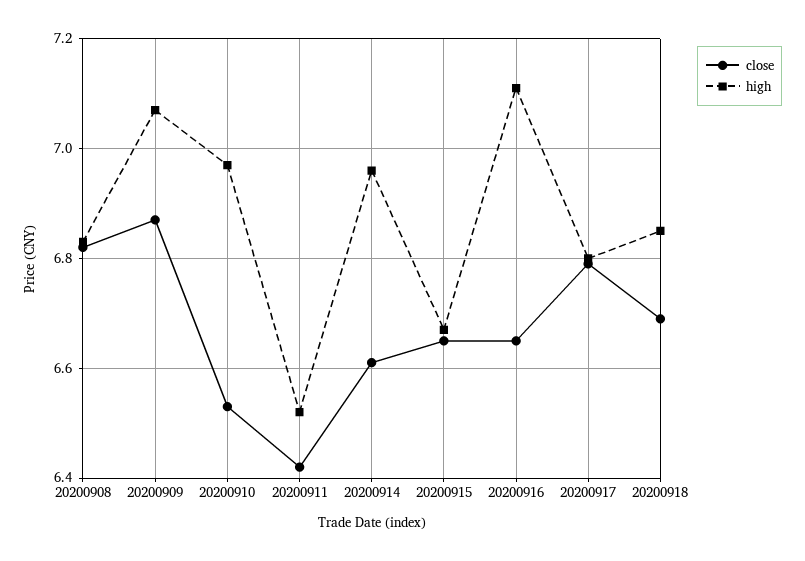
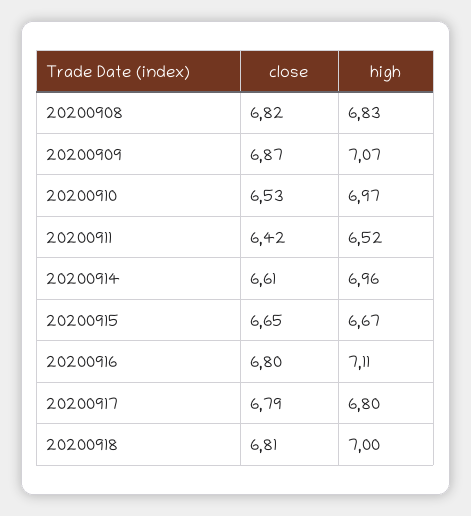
  {
    "close": {
      "20200908": 6.82,
      "20200909": 6.87,
      "20200910": 6.53,
      "20200911": 6.42,
      "20200914": 6.61,
      "20200915": 6.65,
-     "20200916": 6.65,
+     "20200916": 6.8,
      "20200917": 6.79,
-     "20200918": 6.7
+     "20200918": 6.81
    },
    "high": {
      "20200908": 6.83,
      "20200909": 7.07,
      "20200910": 6.97,
      "20200911": 6.52,
      "20200914": 6.96,
      "20200915": 6.67,
      "20200916": 7.11,
      "20200917": 6.8,
-     "20200918": 6.85
+     "20200918": 7
    }
  }

